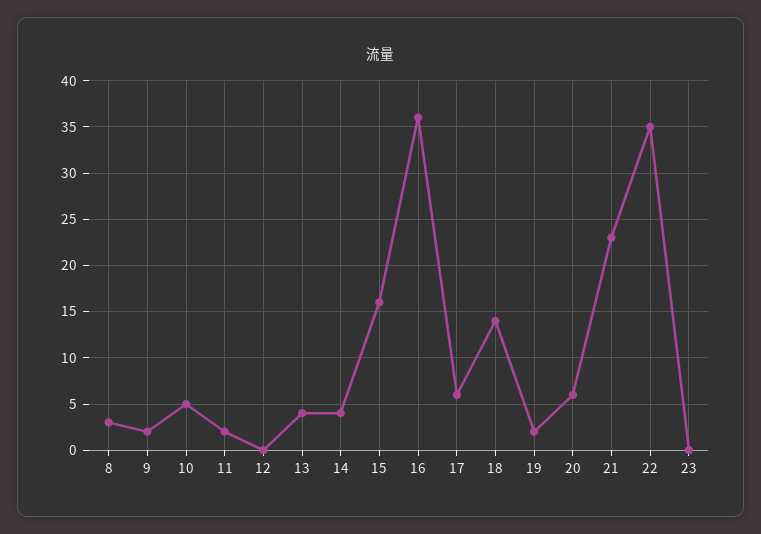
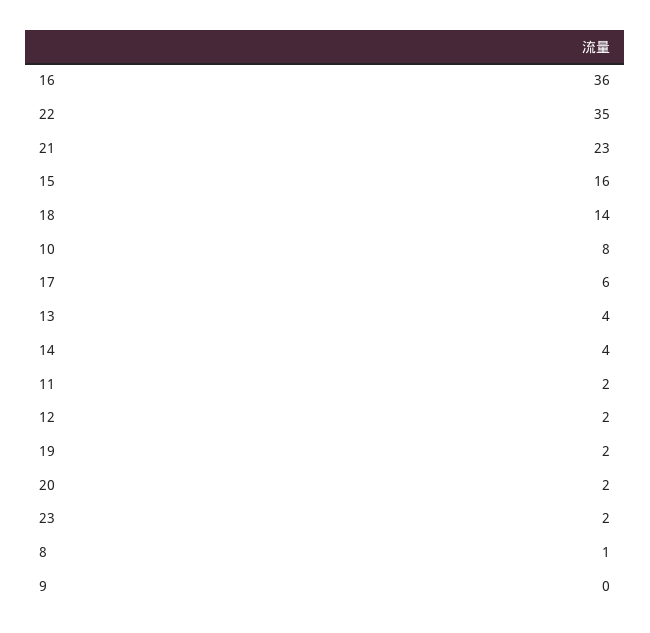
  {
-   "8": 3,
+   "8": 1,
-   "9": 2,
+   "9": 0,
-   "10": 5,
+   "10": 8,
    "11": 2,
-   "12": 0,
+   "12": 2,
    "13": 4,
    "14": 4,
    "15": 16,
    "16": 36,
    "17": 6,
    "18": 14,
    "19": 2,
-   "20": 6,
+   "20": 2,
    "21": 23,
    "22": 35,
-   "23": 0
+   "23": 2
  }

